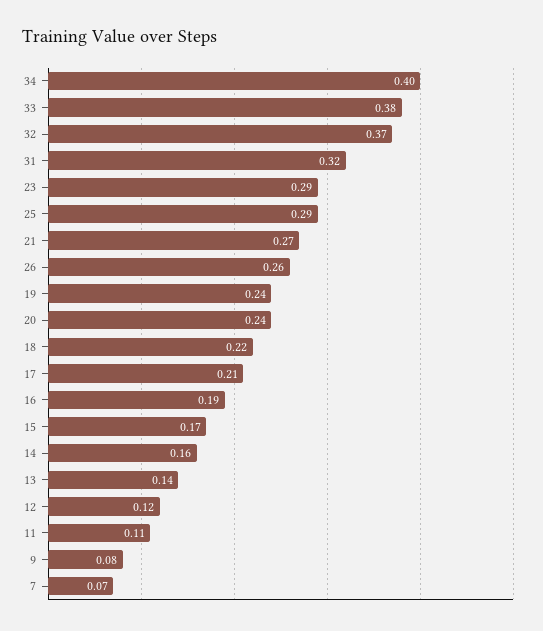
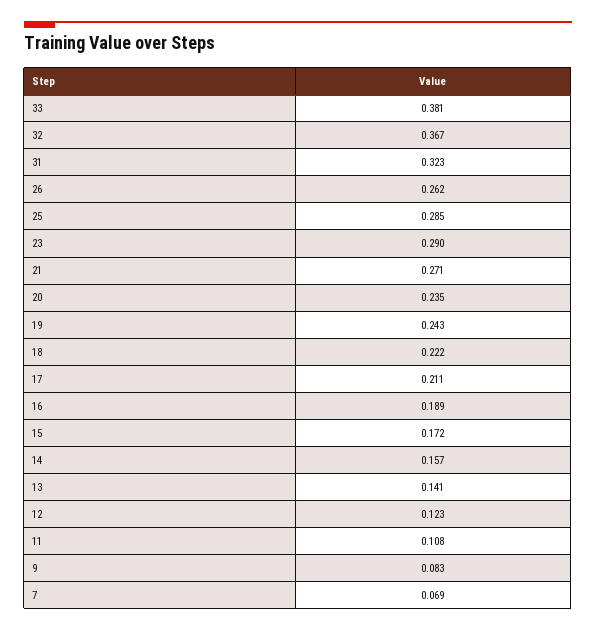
  {
-   "34": 0.4,
    "33": 0.381,
    "32": 0.367,
    "31": 0.323,
    "23": 0.29,
    "25": 0.285,
    "21": 0.271,
    "26": 0.262,
    "19": 0.243,
    "20": 0.235,
    "18": 0.222,
    "17": 0.211,
    "16": 0.189,
    "15": 0.172,
    "14": 0.157,
    "13": 0.141,
    "12": 0.123,
    "11": 0.108,
    "9": 0.083,
    "7": 0.069
  }

